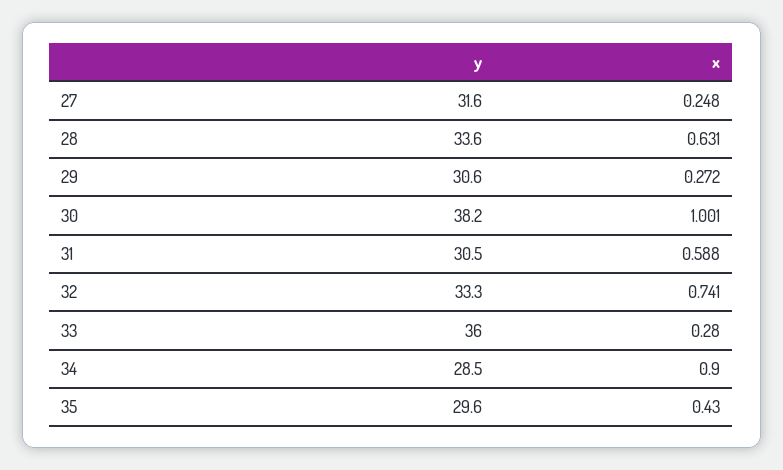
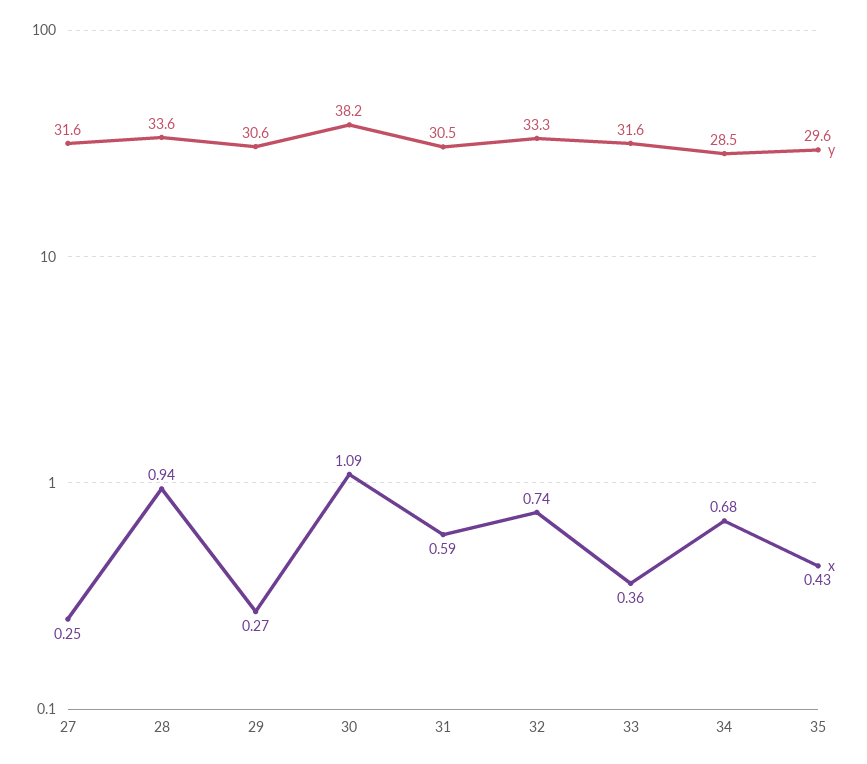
  {
    "y": {
      "27": 31.6,
      "28": 33.6,
      "29": 30.6,
      "30": 38.2,
      "31": 30.5,
      "32": 33.3,
-     "33": 36,
+     "33": 31.6,
      "34": 28.5,
      "35": 29.6
    },
    "x": {
      "27": 0.248,
-     "28": 0.631,
+     "28": 0.94,
      "29": 0.272,
-     "30": 1.001,
+     "30": 1.09,
      "31": 0.588,
      "32": 0.741,
-     "33": 0.28,
+     "33": 0.36,
-     "34": 0.9,
+     "34": 0.68,
      "35": 0.43
    }
  }

